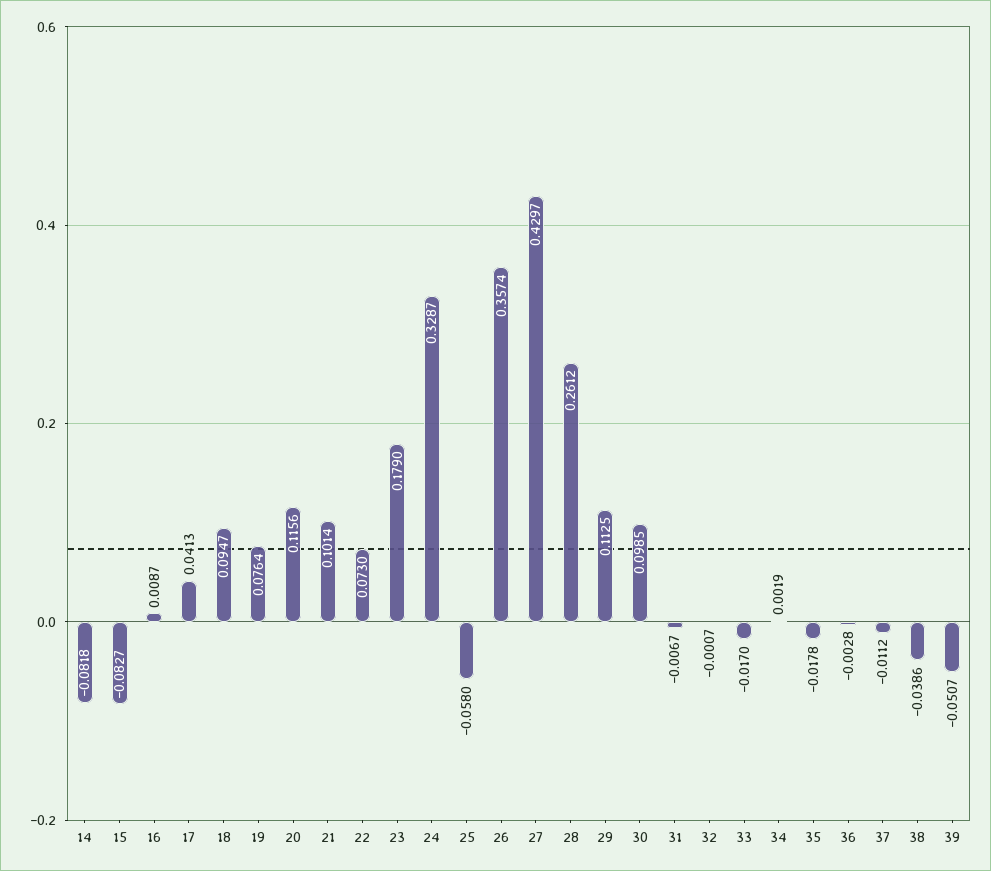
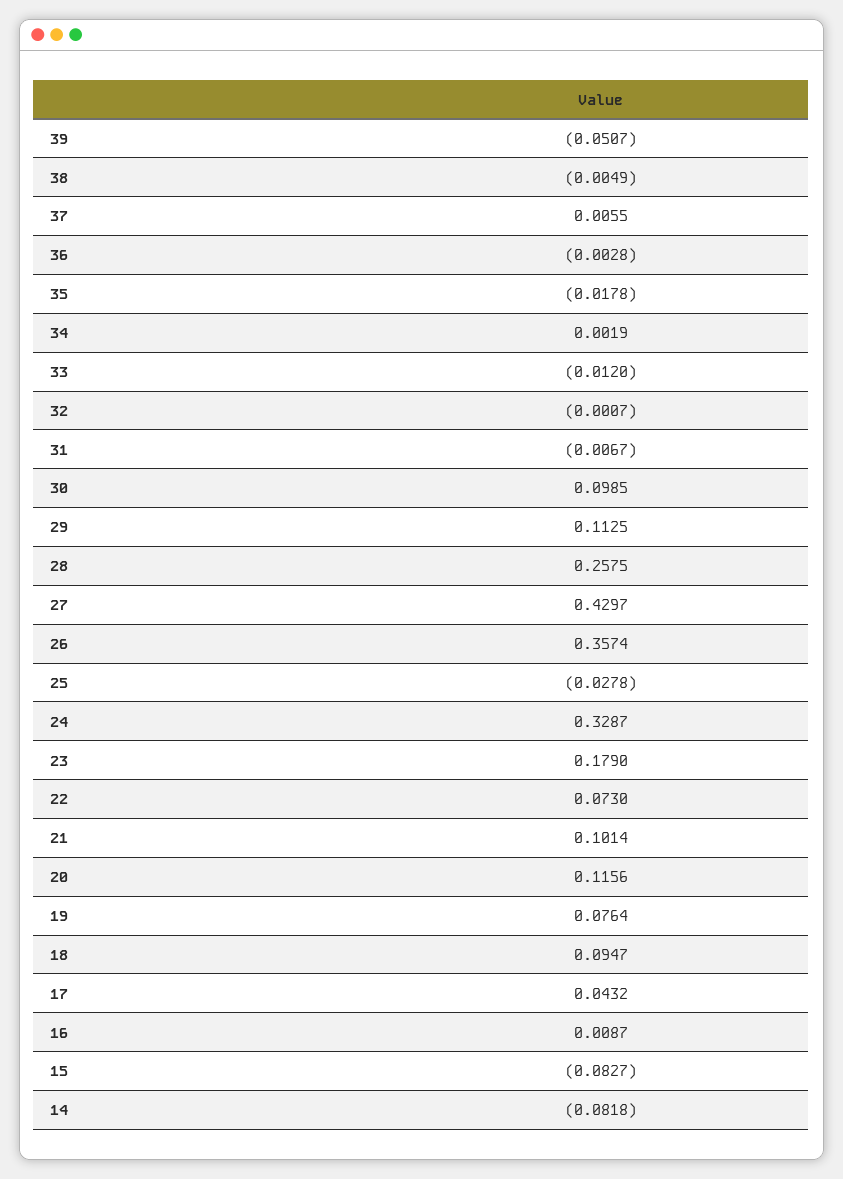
  {
    "14": -0.0818,
    "15": -0.0827,
    "16": 0.0087,
-   "17": 0.0413,
+   "17": 0.0432,
    "18": 0.0947,
    "19": 0.0764,
    "20": 0.1156,
    "21": 0.1014,
    "22": 0.073,
    "23": 0.179,
    "24": 0.3287,
-   "25": -0.058,
+   "25": -0.0278,
    "26": 0.3574,
    "27": 0.4297,
-   "28": 0.2612,
+   "28": 0.2575,
    "29": 0.1125,
    "30": 0.0985,
    "31": -0.0067,
    "32": -0.0007,
-   "33": -0.017,
+   "33": -0.012,
    "34": 0.0019,
    "35": -0.0178,
    "36": -0.0028,
-   "37": -0.0112,
+   "37": 0.0055,
-   "38": -0.0386,
+   "38": -0.0049,
    "39": -0.0507
  }

